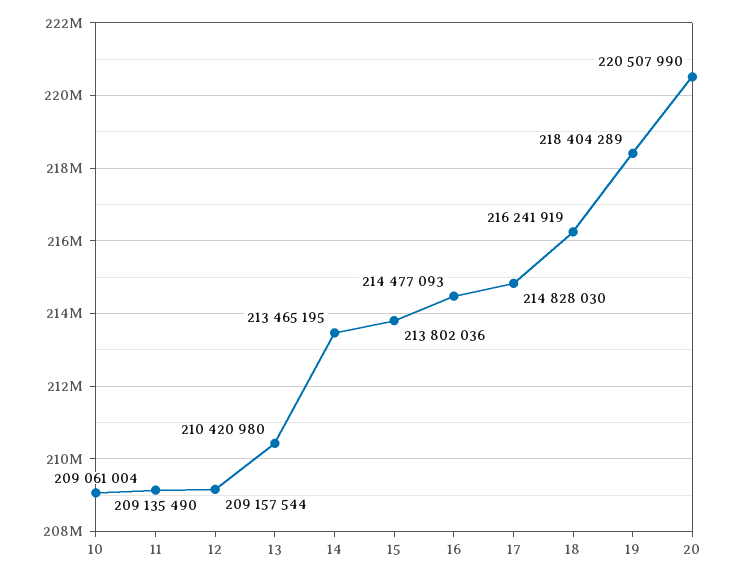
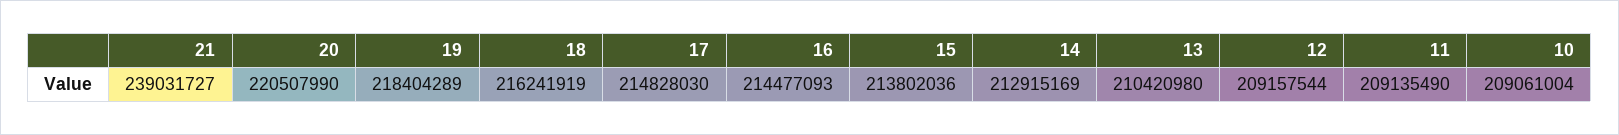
  {
    "10": 209061004,
    "11": 209135490,
    "12": 209157544,
    "13": 210420980,
-   "14": 213465195,
+   "14": 212915169,
    "15": 213802036,
    "16": 214477093,
    "17": 214828030,
    "18": 216241919,
    "19": 218404289,
-   "20": 220507990
+   "20": 220507990,
+   "21": 239031727
  }

